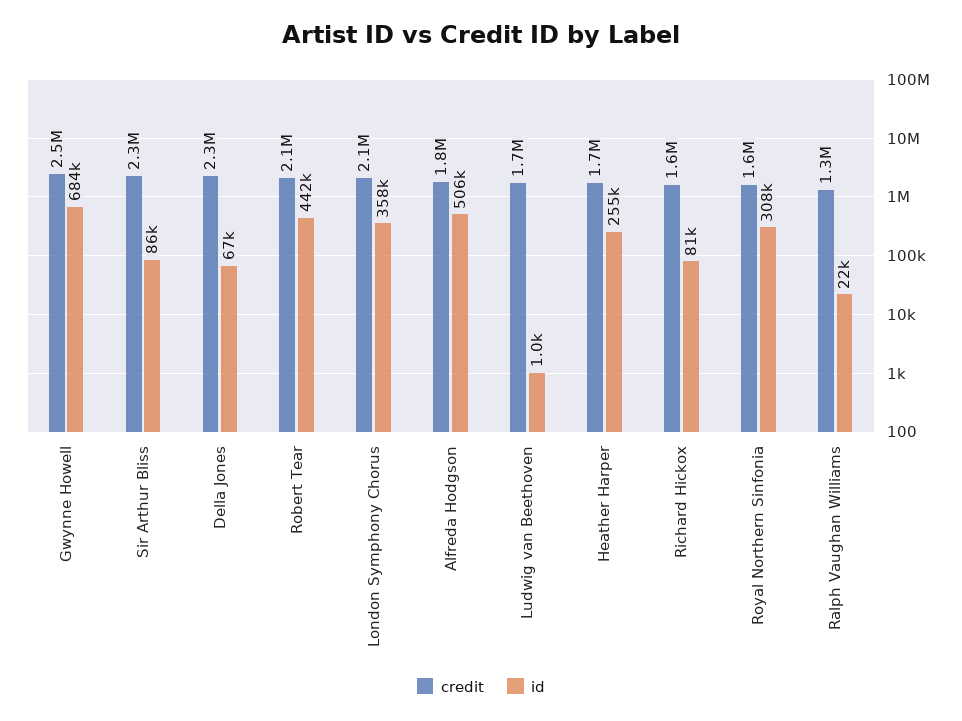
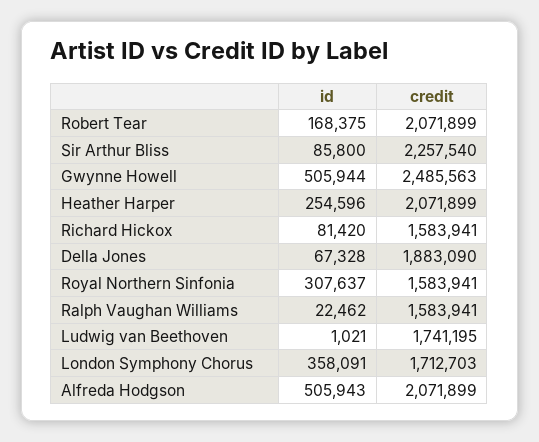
  {
    "credit": {
      "Gwynne Howell": 2485563,
      "Sir Arthur Bliss": 2257540,
-     "Della Jones": 2300000,
+     "Della Jones": 1883090,
      "Robert Tear": 2071899,
-     "London Symphony Chorus": 2100000,
+     "London Symphony Chorus": 1712703,
-     "Alfreda Hodgson": 1800000,
+     "Alfreda Hodgson": 2071899,
      "Ludwig van Beethoven": 1741195,
-     "Heather Harper": 1700000,
+     "Heather Harper": 2071899,
      "Richard Hickox": 1583941,
      "Royal Northern Sinfonia": 1583941,
-     "Ralph Vaughan Williams": 1300000
+     "Ralph Vaughan Williams": 1583941
    },
    "id": {
-     "Gwynne Howell": 684000,
+     "Gwynne Howell": 505944,
      "Sir Arthur Bliss": 85800,
      "Della Jones": 67328,
-     "Robert Tear": 442000,
+     "Robert Tear": 168375,
      "London Symphony Chorus": 358091,
      "Alfreda Hodgson": 505943,
      "Ludwig van Beethoven": 1021,
      "Heather Harper": 254596,
      "Richard Hickox": 81420,
      "Royal Northern Sinfonia": 307637,
      "Ralph Vaughan Williams": 22462
    }
  }

